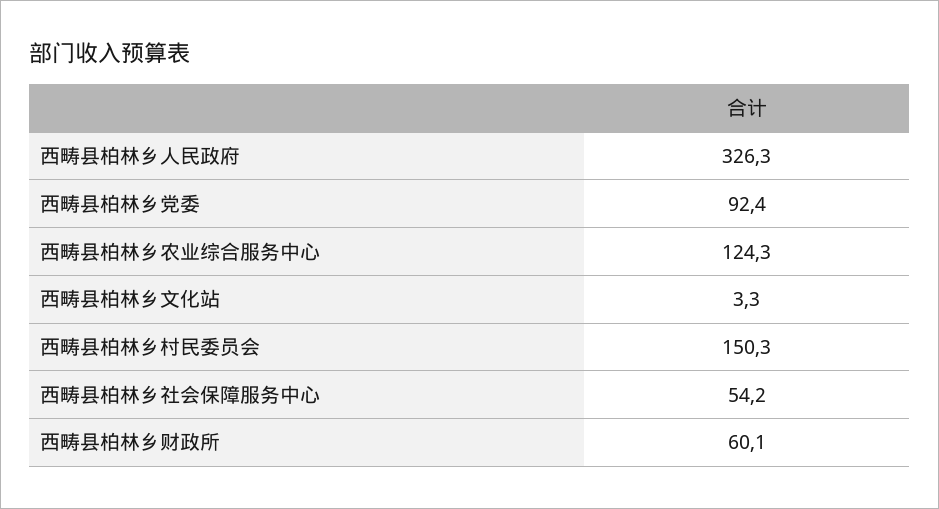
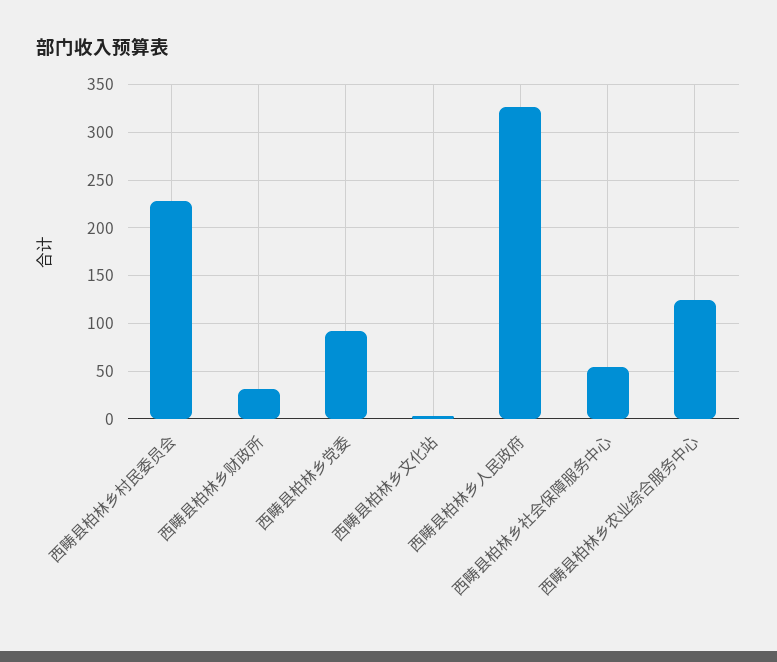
  {
    "西畴县柏林乡人民政府": 326.3,
    "西畴县柏林乡党委": 92.4,
    "西畴县柏林乡农业综合服务中心": 124.3,
    "西畴县柏林乡文化站": 3.3,
-   "西畴县柏林乡村民委员会": 150.3,
+   "西畴县柏林乡村民委员会": 230,
    "西畴县柏林乡社会保障服务中心": 54.2,
-   "西畴县柏林乡财政所": 60.1
+   "西畴县柏林乡财政所": 30
  }

